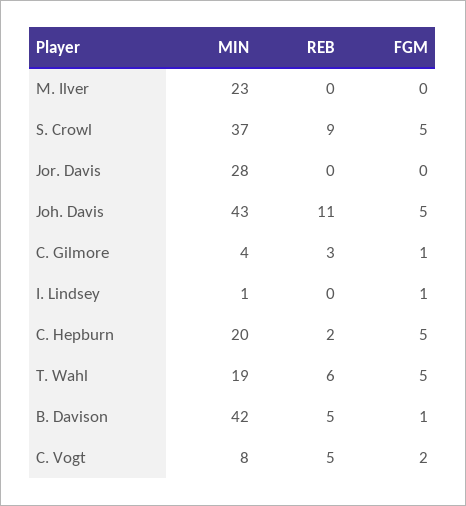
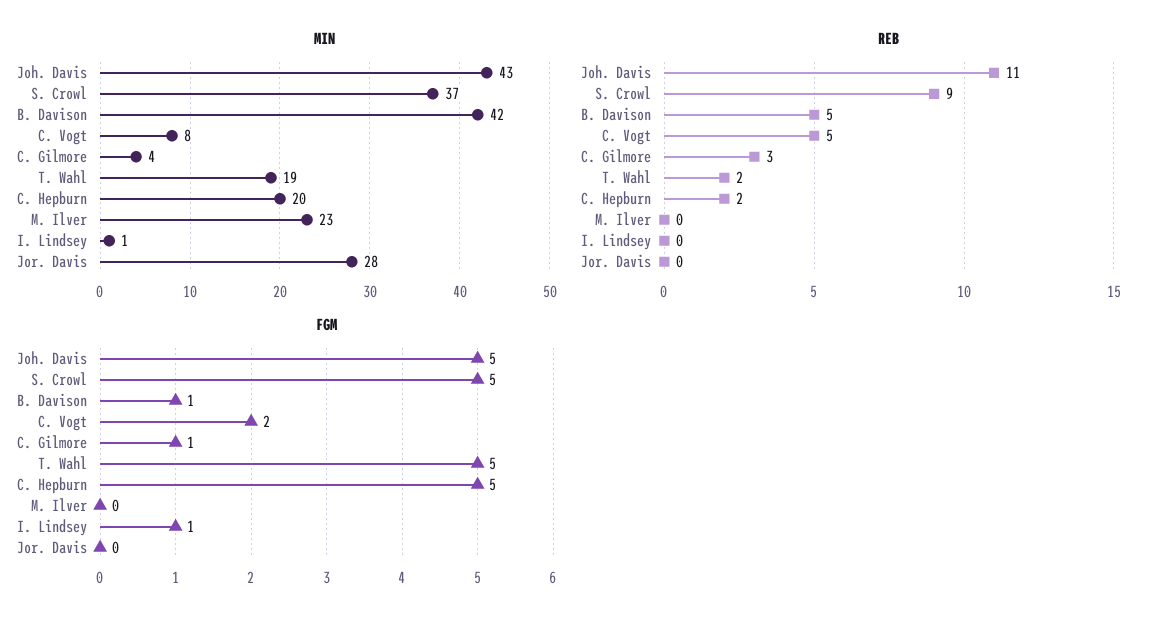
  {
    "MIN": {
      "M. Ilver": 23,
      "S. Crowl": 37,
      "Jor. Davis": 28,
      "Joh. Davis": 43,
      "C. Gilmore": 4,
      "I. Lindsey": 1,
      "C. Hepburn": 20,
      "T. Wahl": 19,
      "B. Davison": 42,
      "C. Vogt": 8
    },
    "REB": {
      "M. Ilver": 0,
      "S. Crowl": 9,
      "Jor. Davis": 0,
      "Joh. Davis": 11,
      "C. Gilmore": 3,
      "I. Lindsey": 0,
      "C. Hepburn": 2,
-     "T. Wahl": 6,
+     "T. Wahl": 2,
      "B. Davison": 5,
      "C. Vogt": 5
    },
    "FGM": {
      "M. Ilver": 0,
      "S. Crowl": 5,
      "Jor. Davis": 0,
      "Joh. Davis": 5,
      "C. Gilmore": 1,
      "I. Lindsey": 1,
      "C. Hepburn": 5,
      "T. Wahl": 5,
      "B. Davison": 1,
      "C. Vogt": 2
    }
  }

